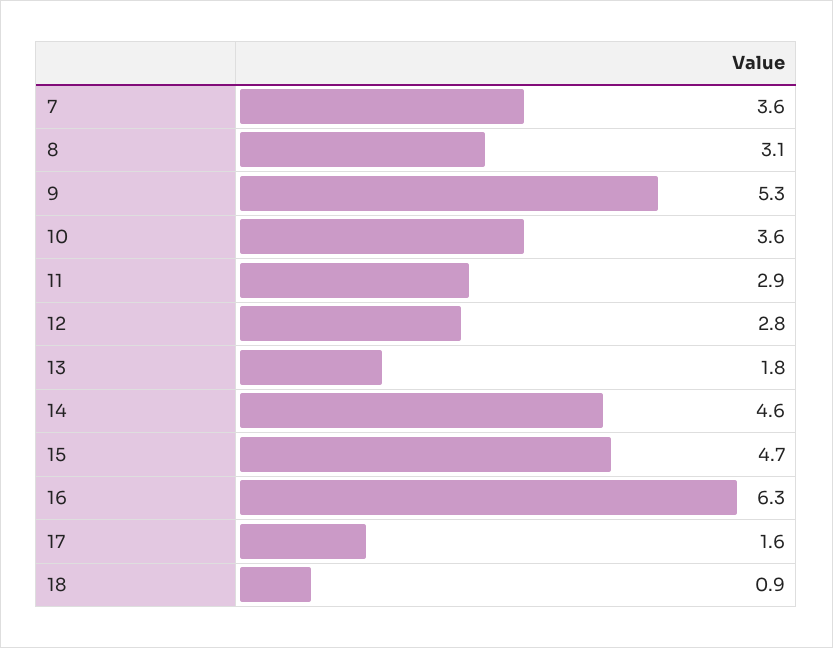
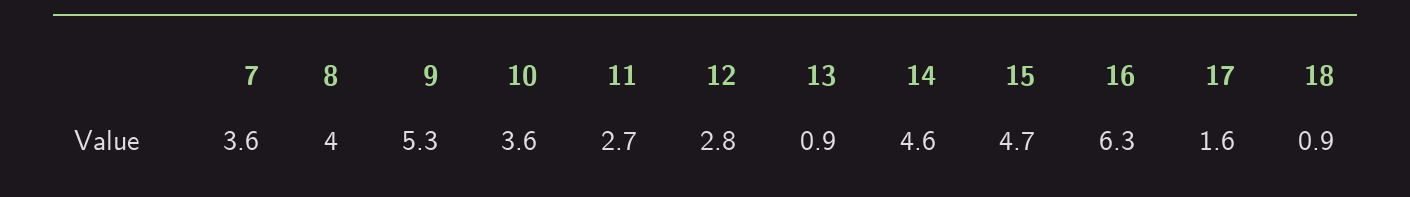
  {
    "7": 3.6,
-   "8": 3.1,
+   "8": 4,
    "9": 5.3,
    "10": 3.6,
-   "11": 2.9,
+   "11": 2.7,
    "12": 2.8,
-   "13": 1.8,
+   "13": 0.9,
    "14": 4.6,
    "15": 4.7,
    "16": 6.3,
    "17": 1.6,
    "18": 0.9
  }

